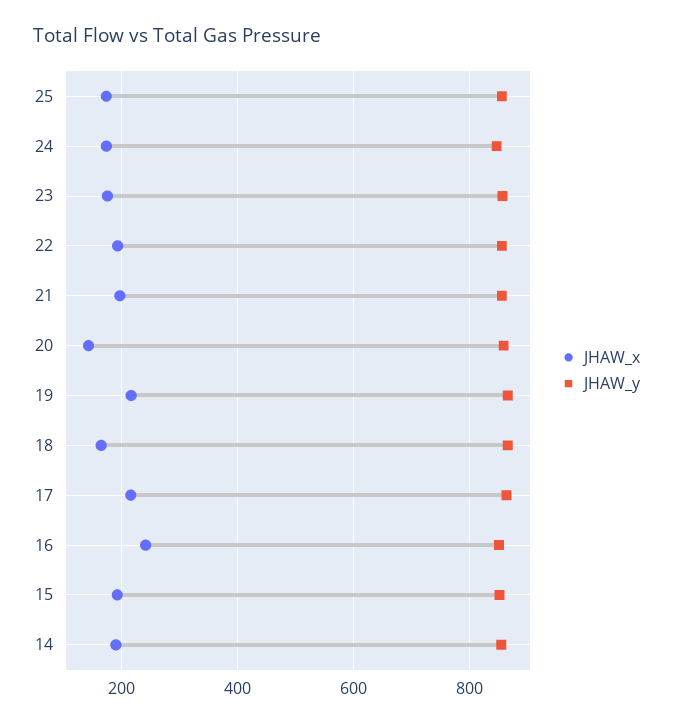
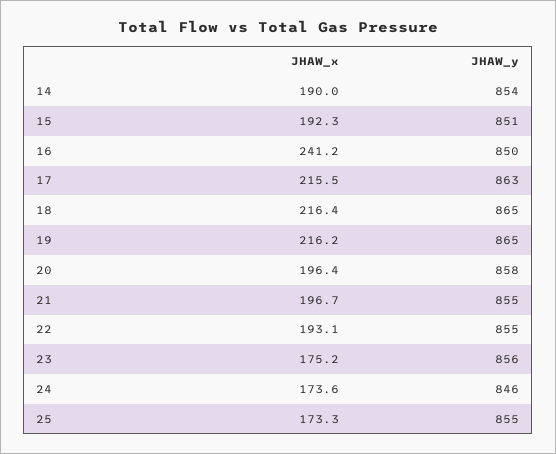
  {
    "JHAW_x": {
      "25": 173.3,
      "24": 173.6,
      "23": 175.2,
      "22": 193.1,
      "21": 196.7,
-     "20": 140,
+     "20": 196.4,
      "19": 216.2,
-     "18": 160,
+     "18": 216.4,
      "17": 215.5,
      "16": 241.2,
      "15": 192.3,
      "14": 190
    },
    "JHAW_y": {
      "25": 855,
      "24": 846,
      "23": 856,
      "22": 855,
      "21": 855,
      "20": 858,
      "19": 865,
      "18": 865,
      "17": 863,
      "16": 850,
      "15": 851,
      "14": 854
    }
  }

